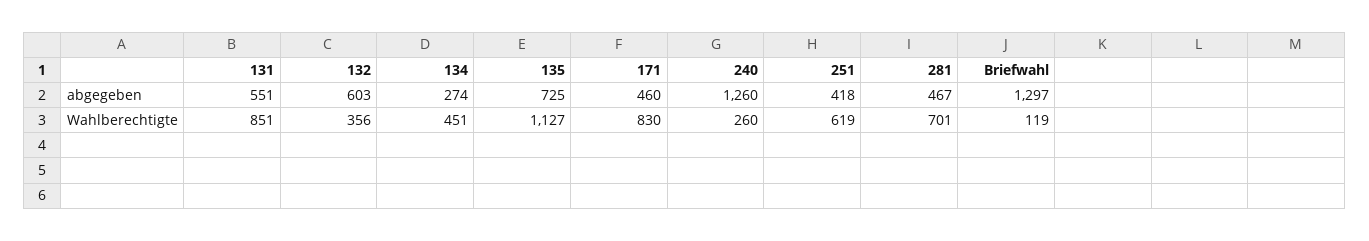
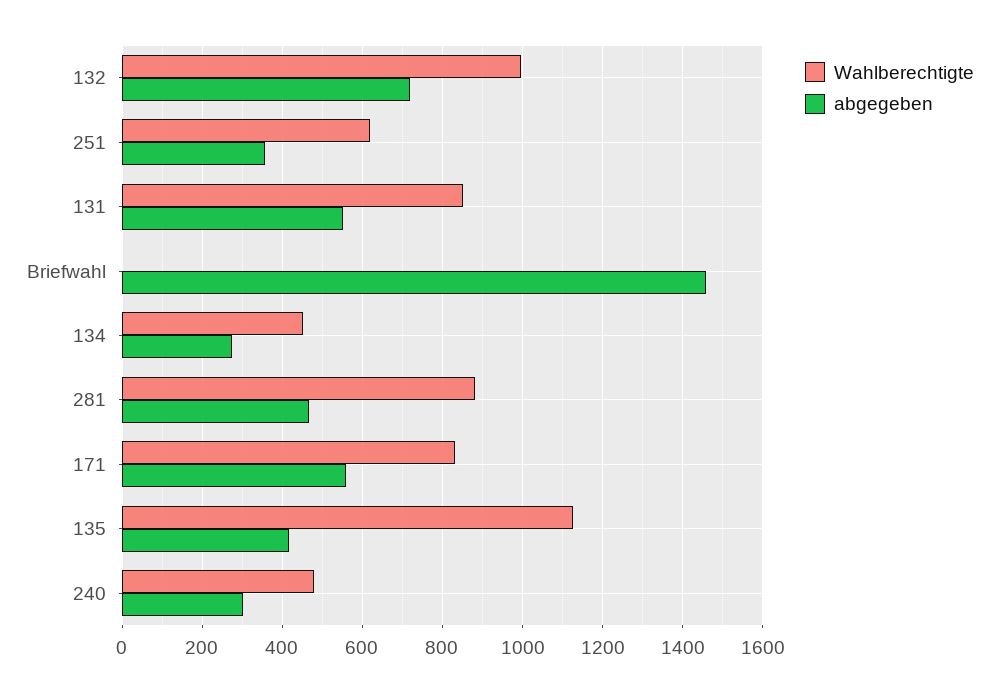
  {
    "abgegeben": {
      "131": 551,
-     "132": 603,
+     "132": 720,
      "134": 274,
-     "135": 725,
+     "135": 420,
-     "171": 460,
+     "171": 560,
-     "240": 1260,
+     "240": 300,
-     "251": 418,
+     "251": 360,
      "281": 467,
-     "Briefwahl": 1297
+     "Briefwahl": 1460
    },
    "Wahlberechtigte": {
      "131": 851,
-     "132": 356,
+     "132": 1000,
      "134": 451,
      "135": 1127,
      "171": 830,
-     "240": 260,
+     "240": 480,
      "251": 619,
-     "281": 701,
+     "281": 880,
-     "Briefwahl": 119
+     "Briefwahl": 0
    }
  }

